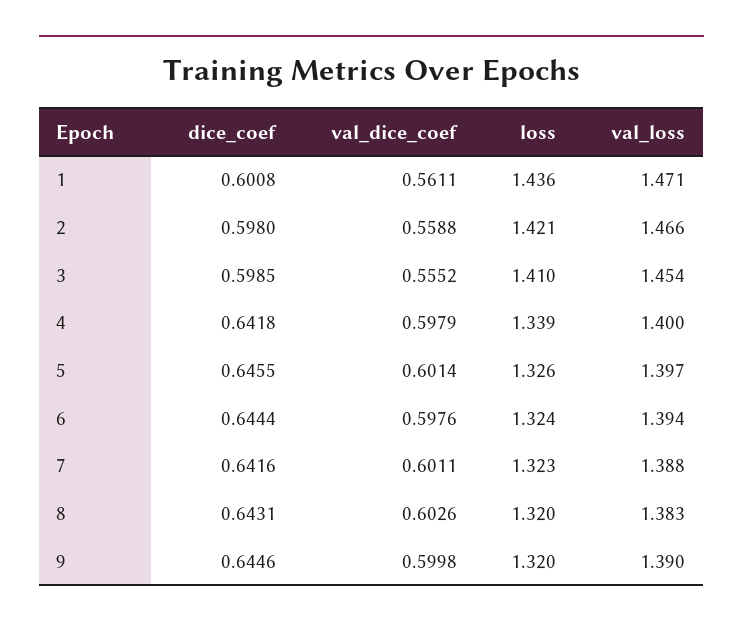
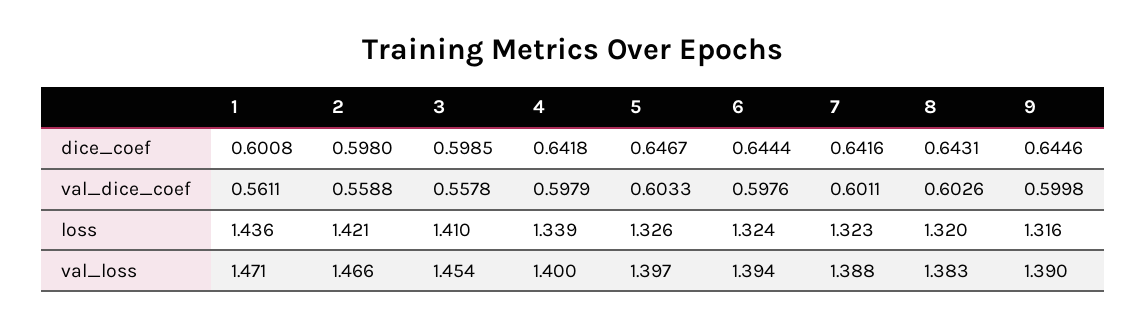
  {
    "dice_coef": {
      "1": 0.6008,
      "2": 0.598,
      "3": 0.5985,
      "4": 0.6418,
-     "5": 0.6455,
+     "5": 0.6467,
      "6": 0.6444,
      "7": 0.6416,
      "8": 0.6431,
      "9": 0.6446
    },
    "val_dice_coef": {
      "1": 0.5611,
      "2": 0.5588,
-     "3": 0.5552,
+     "3": 0.5578,
      "4": 0.5979,
-     "5": 0.6014,
+     "5": 0.6033,
      "6": 0.5976,
      "7": 0.6011,
      "8": 0.6026,
      "9": 0.5998
    },
    "loss": {
      "1": 1.436,
      "2": 1.421,
      "3": 1.41,
      "4": 1.339,
      "5": 1.326,
      "6": 1.324,
      "7": 1.323,
      "8": 1.32,
-     "9": 1.32
+     "9": 1.316
    },
    "val_loss": {
      "1": 1.471,
      "2": 1.466,
      "3": 1.454,
      "4": 1.4,
      "5": 1.397,
      "6": 1.394,
      "7": 1.388,
      "8": 1.383,
      "9": 1.39
    }
  }

